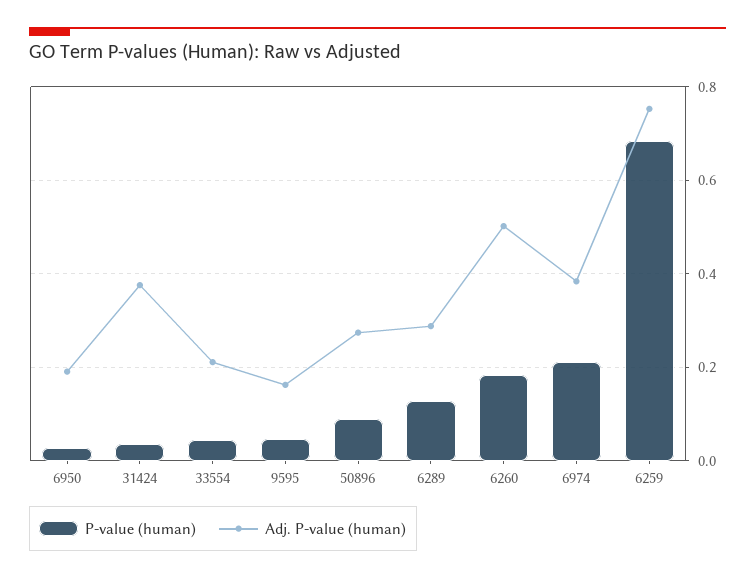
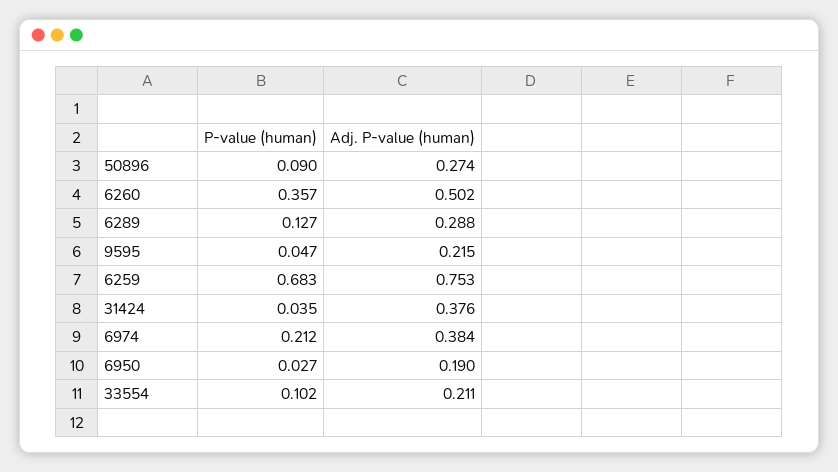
  {
    "P-value (human)": {
      "6950": 0.027,
      "31424": 0.035,
-     "33554": 0.04,
+     "33554": 0.102,
      "9595": 0.047,
      "50896": 0.09,
      "6289": 0.127,
-     "6260": 0.18,
+     "6260": 0.357,
      "6974": 0.212,
      "6259": 0.683
    },
    "Adj. P-value (human)": {
      "6950": 0.19,
      "31424": 0.376,
      "33554": 0.211,
-     "9595": 0.16,
+     "9595": 0.215,
      "50896": 0.274,
      "6289": 0.288,
      "6260": 0.502,
      "6974": 0.384,
      "6259": 0.753
    }
  }

